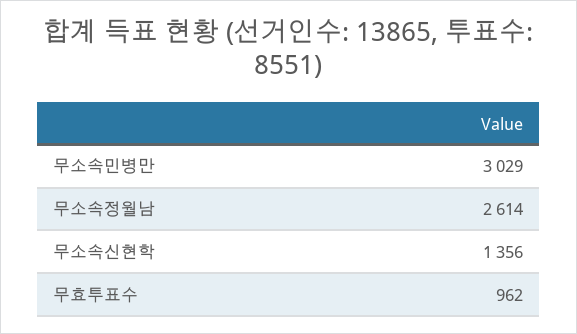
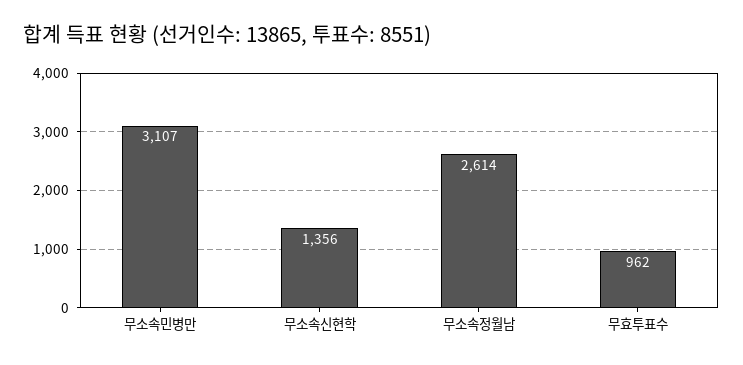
  {
-   "무소속민병만": 3029,
+   "무소속민병만": 3107,
    "무소속정월남": 2614,
    "무소속신현학": 1356,
    "무효투표수": 962
  }

